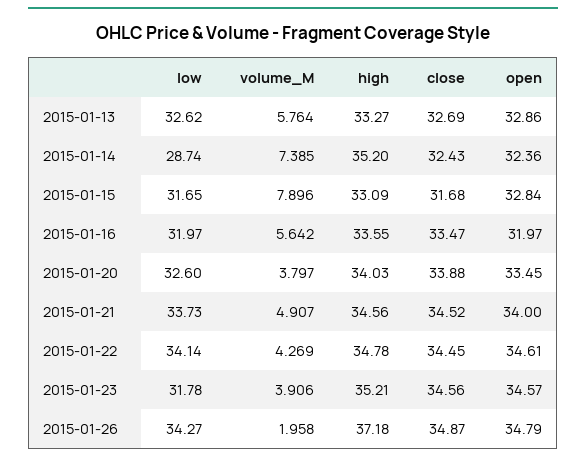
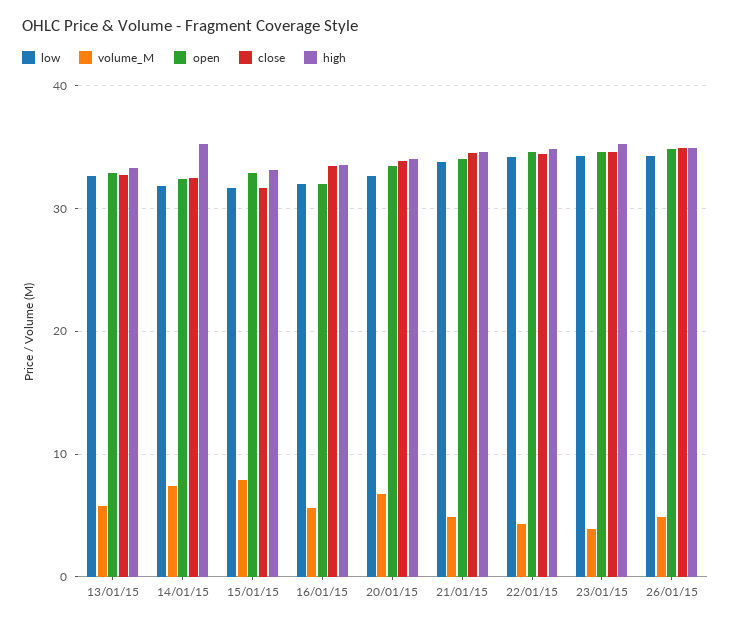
  {
    "low": {
      "2015-01-13": 32.62,
-     "2015-01-14": 28.74,
+     "2015-01-14": 32,
      "2015-01-15": 31.65,
      "2015-01-16": 31.97,
      "2015-01-20": 32.6,
      "2015-01-21": 33.73,
      "2015-01-22": 34.14,
-     "2015-01-23": 31.78,
+     "2015-01-23": 34,
      "2015-01-26": 34.27
    },
    "volume_M": {
      "2015-01-13": 5.764,
      "2015-01-14": 7.385,
      "2015-01-15": 7.896,
      "2015-01-16": 5.642,
-     "2015-01-20": 3.797,
+     "2015-01-20": 7,
      "2015-01-21": 4.907,
      "2015-01-22": 4.269,
      "2015-01-23": 3.906,
-     "2015-01-26": 1.958
+     "2015-01-26": 5
    },
    "high": {
      "2015-01-13": 33.27,
      "2015-01-14": 35.2,
      "2015-01-15": 33.09,
      "2015-01-16": 33.55,
      "2015-01-20": 34.03,
      "2015-01-21": 34.56,
      "2015-01-22": 34.78,
      "2015-01-23": 35.21,
-     "2015-01-26": 37.18
+     "2015-01-26": 35
    },
    "close": {
      "2015-01-13": 32.69,
      "2015-01-14": 32.43,
      "2015-01-15": 31.68,
      "2015-01-16": 33.47,
      "2015-01-20": 33.88,
      "2015-01-21": 34.52,
      "2015-01-22": 34.45,
      "2015-01-23": 34.56,
      "2015-01-26": 34.87
    },
    "open": {
      "2015-01-13": 32.86,
      "2015-01-14": 32.36,
      "2015-01-15": 32.84,
      "2015-01-16": 31.97,
      "2015-01-20": 33.45,
      "2015-01-21": 34,
      "2015-01-22": 34.61,
      "2015-01-23": 34.57,
      "2015-01-26": 34.79
    }
  }

